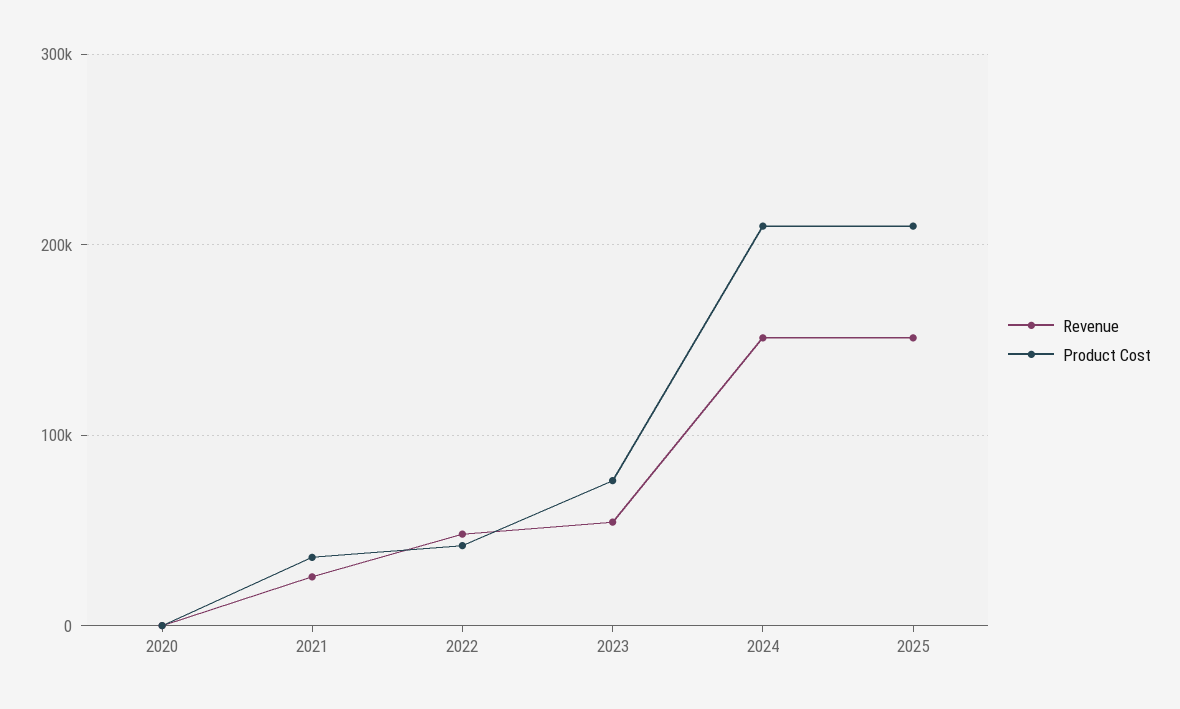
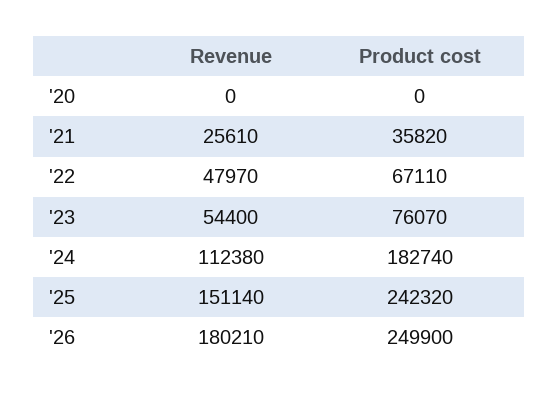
  {
    "Revenue": {
      "2020": 0,
      "2021": 25610,
      "2022": 47970,
      "2023": 54400,
-     "2024": 150000,
+     "2024": 112380,
-     "2025": 151140
+     "2025": 151140,
+     "'26": 180210
    },
    "Product Cost": {
      "2020": 0,
      "2021": 35820,
-     "2022": 40000,
+     "2022": 67110,
      "2023": 76070,
-     "2024": 210000,
+     "2024": 182740,
-     "2025": 210000
+     "2025": 242320,
+     "'26": 249900
    }
  }

